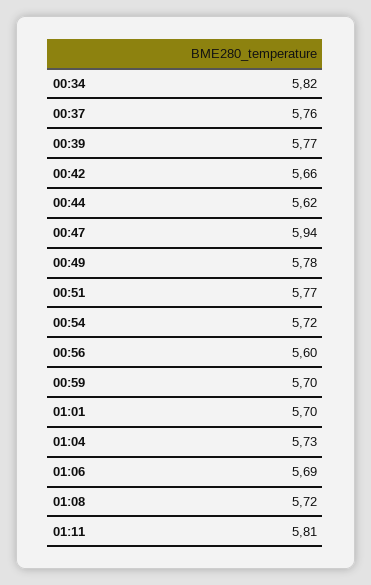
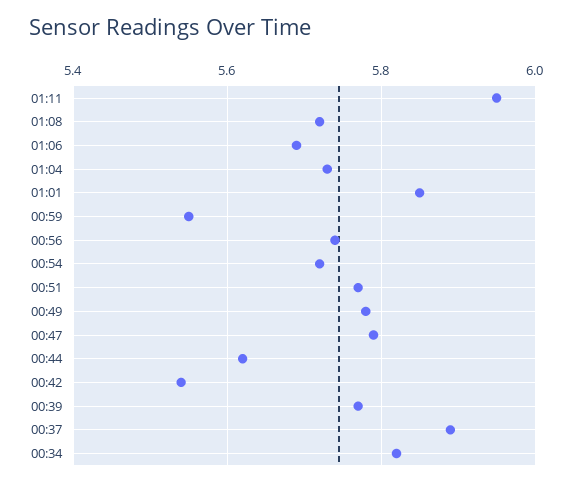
  {
    "00:34": 5.82,
-   "00:37": 5.76,
+   "00:37": 5.9,
    "00:39": 5.77,
-   "00:42": 5.66,
+   "00:42": 5.55,
    "00:44": 5.62,
-   "00:47": 5.94,
+   "00:47": 5.8,
    "00:49": 5.78,
    "00:51": 5.77,
    "00:54": 5.72,
-   "00:56": 5.6,
+   "00:56": 5.75,
-   "00:59": 5.7,
+   "00:59": 5.55,
-   "01:01": 5.7,
+   "01:01": 5.85,
    "01:04": 5.73,
    "01:06": 5.69,
    "01:08": 5.72,
-   "01:11": 5.81
+   "01:11": 5.95
  }

